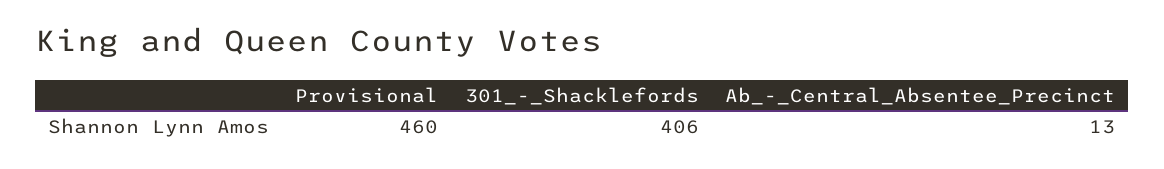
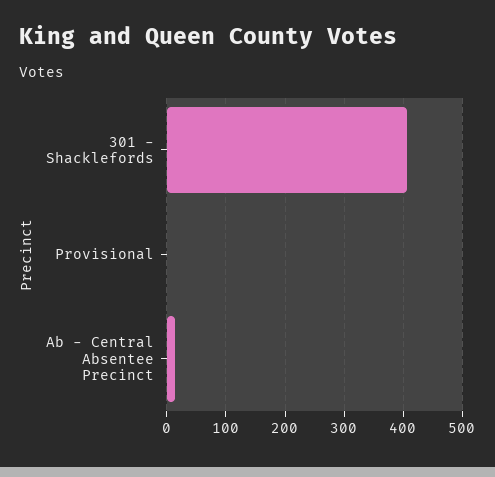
  {
-   "Provisional": 460,
+   "Provisional": 0,
    "301_-_Shacklefords": 406,
    "Ab_-_Central_Absentee_Precinct": 13
  }

